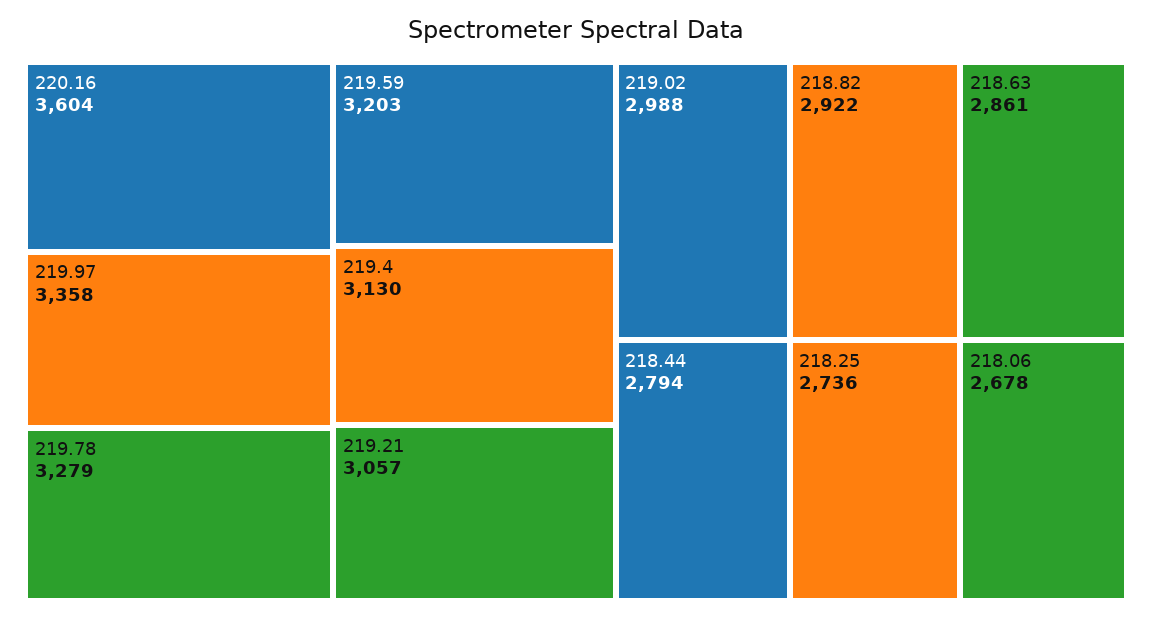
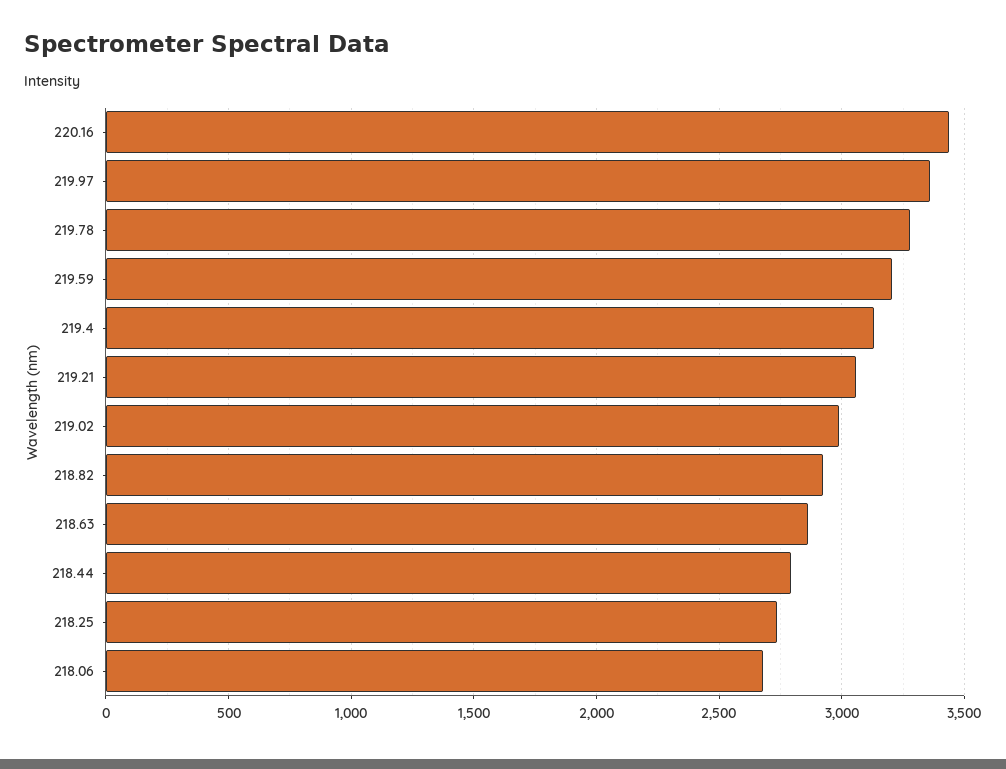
  {
-   "220.16": 3604,
+   "220.16": 3450,
    "219.97": 3358,
    "219.78": 3279,
    "219.59": 3203,
    "219.4": 3130,
    "219.21": 3057,
    "219.02": 2988,
    "218.82": 2922,
    "218.63": 2861,
    "218.44": 2794,
    "218.25": 2736,
    "218.06": 2678
  }

